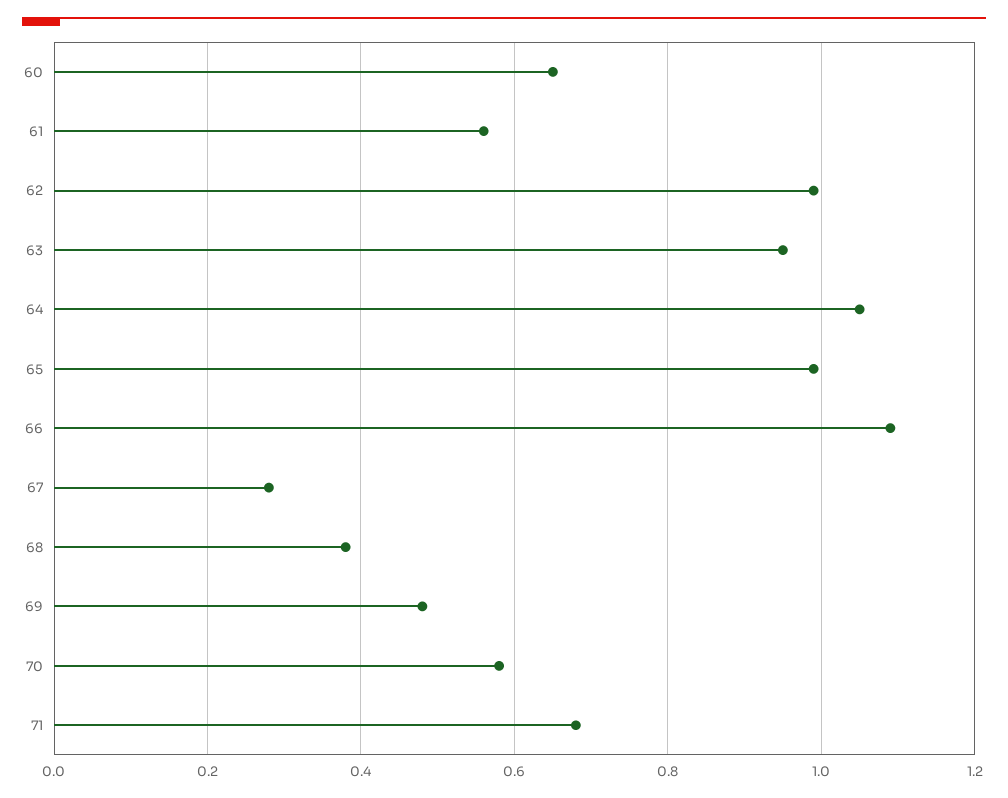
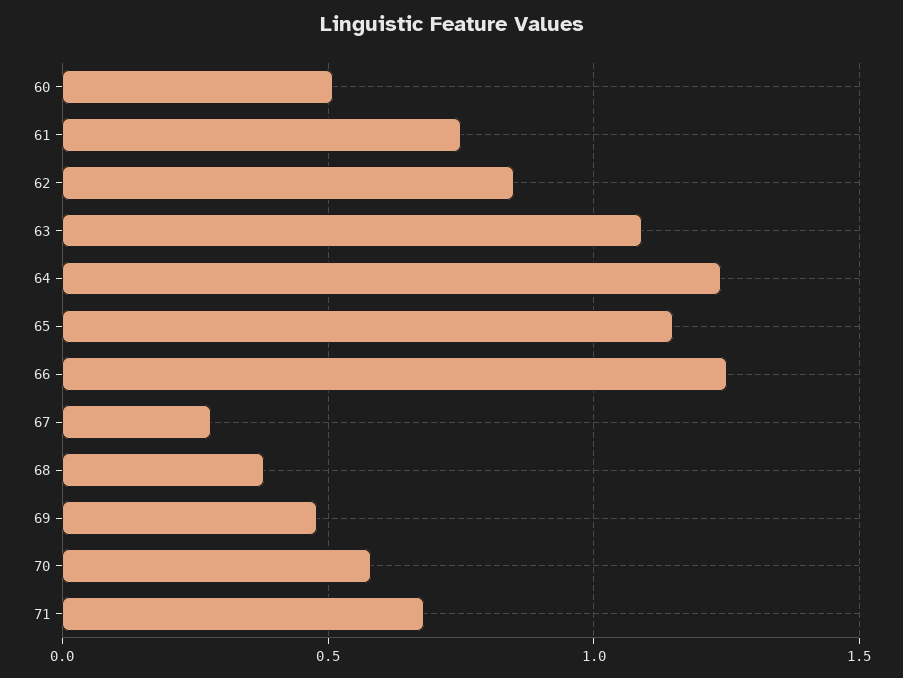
  {
-   "60": 0.65,
+   "60": 0.5,
-   "61": 0.55,
+   "61": 0.75,
-   "62": 1,
+   "62": 0.85,
-   "63": 0.95,
+   "63": 1.1,
-   "64": 1.05,
+   "64": 1.25,
-   "65": 1,
+   "65": 1.15,
-   "66": 1.1,
+   "66": 1.25,
    "67": 0.3,
    "68": 0.4,
    "69": 0.5,
    "70": 0.6,
    "71": 0.7
  }

